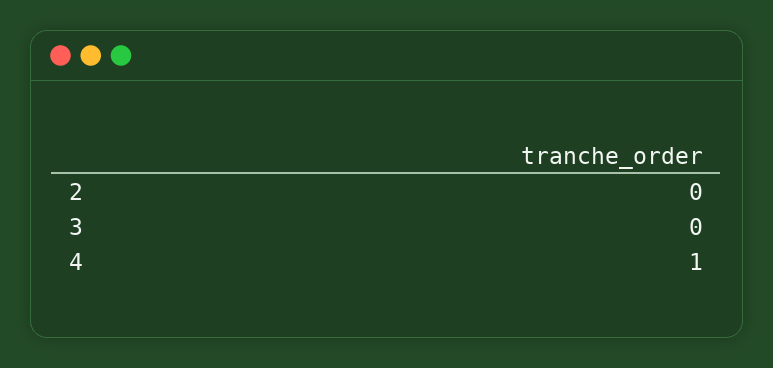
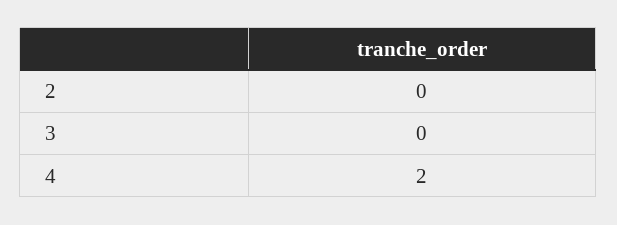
  {
    "2": 0,
    "3": 0,
-   "4": 1
+   "4": 2
  }

